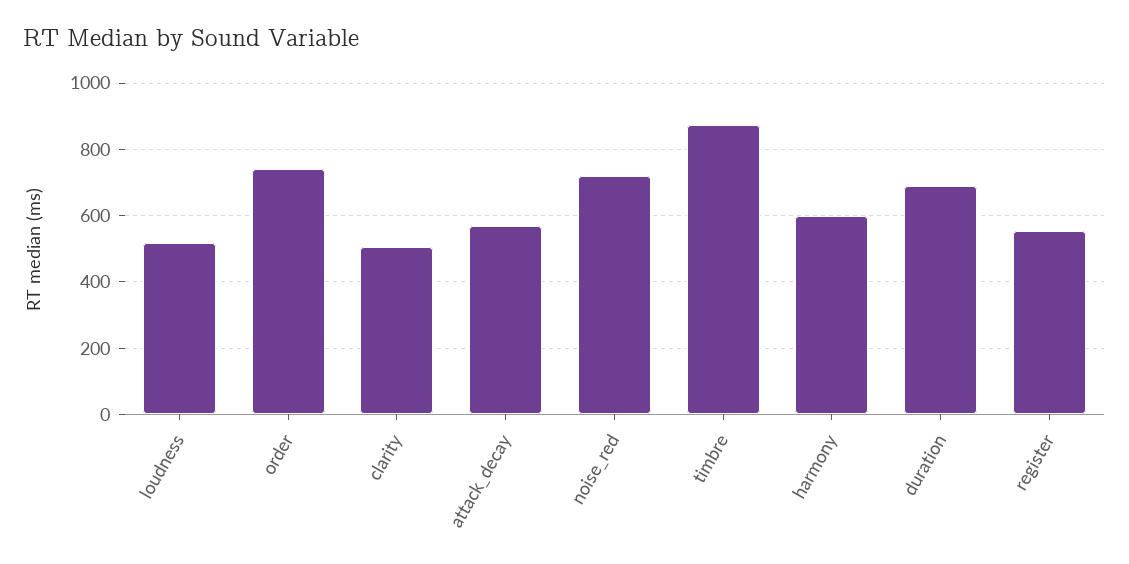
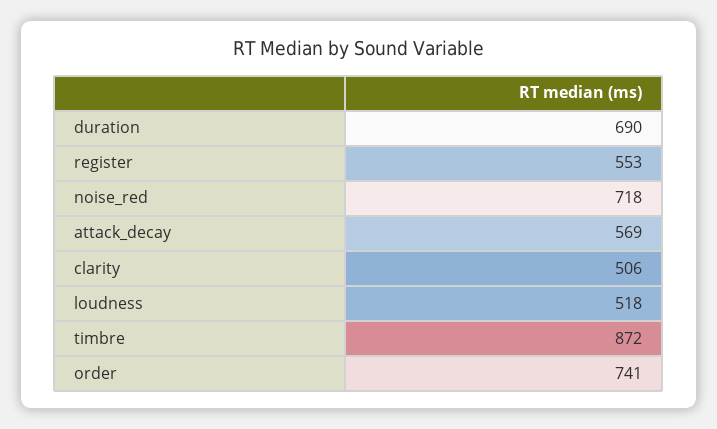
  {
    "loudness": 518,
    "order": 741,
    "clarity": 506,
    "attack_decay": 569,
    "noise_red": 718,
    "timbre": 872,
-   "harmony": 600,
    "duration": 690,
    "register": 553
  }

